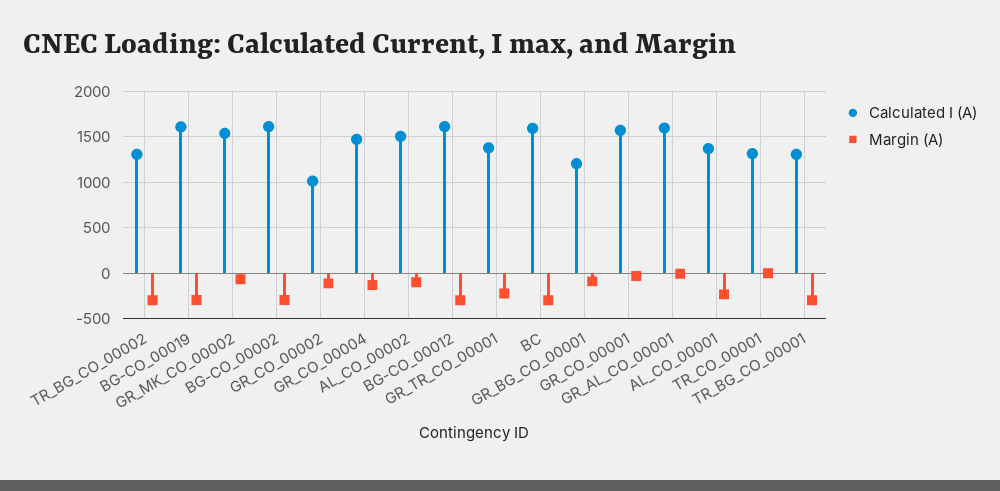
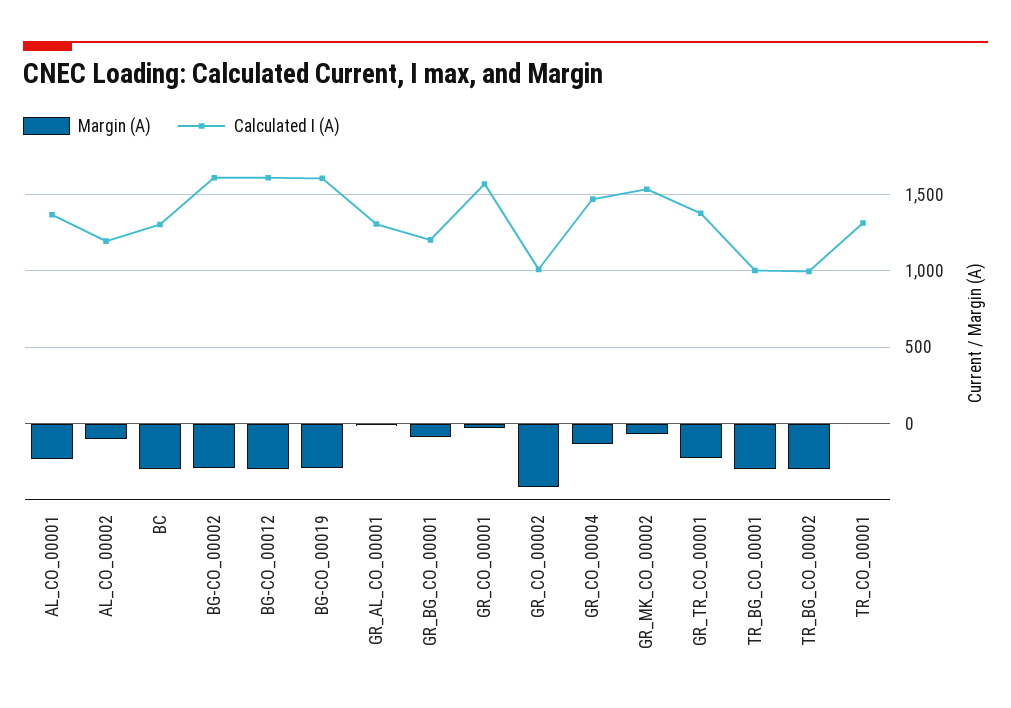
  {
    "Calculated I (A)": {
-     "TR_BG_CO_00002": 1300,
+     "TR_BG_CO_00002": 1000,
      "BG-CO_00019": 1600,
      "GR_MK_CO_00002": 1550,
      "BG-CO_00002": 1600,
      "GR_CO_00002": 1000,
      "GR_CO_00004": 1450,
-     "AL_CO_00002": 1500,
+     "AL_CO_00002": 1200,
      "BG-CO_00012": 1600,
      "GR_TR_CO_00001": 1400,
-     "BC": 1600,
+     "BC": 1300,
      "GR_BG_CO_00001": 1200,
      "GR_CO_00001": 1550,
-     "GR_AL_CO_00001": 1600,
+     "GR_AL_CO_00001": 1300,
      "AL_CO_00001": 1350,
      "TR_CO_00001": 1300,
-     "TR_BG_CO_00001": 1300
+     "TR_BG_CO_00001": 1000
    },
    "Margin (A)": {
      "TR_BG_CO_00002": -300,
      "BG-CO_00019": -300,
      "GR_MK_CO_00002": -50,
      "BG-CO_00002": -300,
-     "GR_CO_00002": -100,
+     "GR_CO_00002": -400,
      "GR_CO_00004": -150,
      "AL_CO_00002": -100,
      "BG-CO_00012": -300,
      "GR_TR_CO_00001": -200,
      "BC": -300,
      "GR_BG_CO_00001": -100,
      "GR_CO_00001": -50,
      "GR_AL_CO_00001": 0,
      "AL_CO_00001": -250,
      "TR_CO_00001": 0,
      "TR_BG_CO_00001": -300
    }
  }

